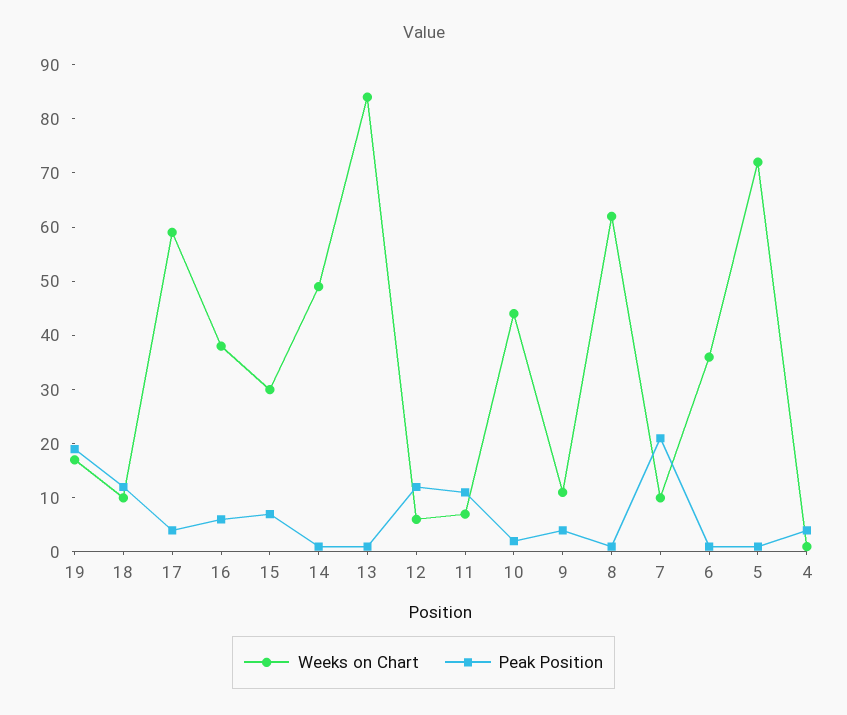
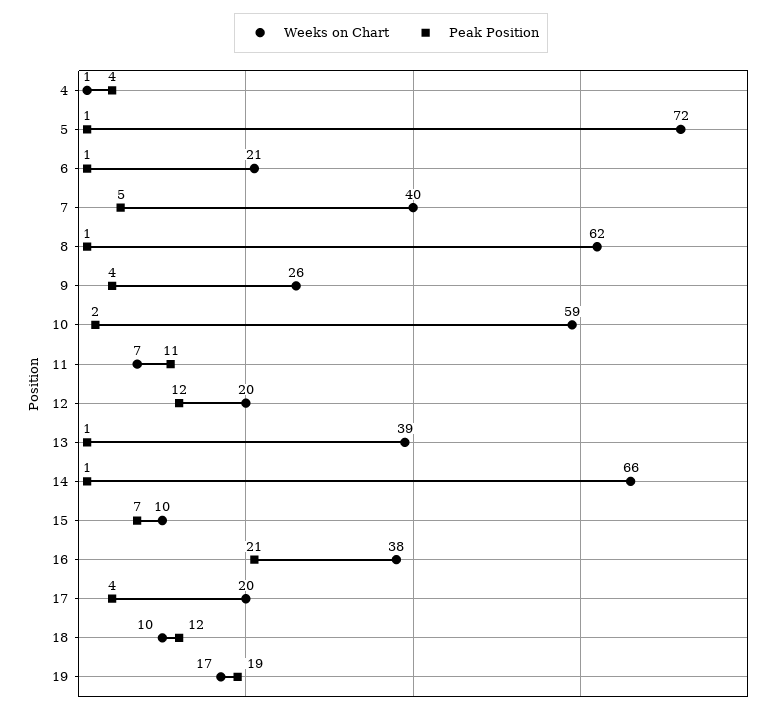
  {
    "Weeks on Chart": {
      "19": 17,
      "18": 10,
-     "17": 60,
+     "17": 20,
      "16": 38,
-     "15": 30,
+     "15": 10,
-     "14": 50,
+     "14": 66,
-     "13": 85,
+     "13": 39,
-     "12": 5,
+     "12": 20,
      "11": 7,
-     "10": 45,
+     "10": 59,
-     "9": 10,
+     "9": 26,
      "8": 62,
-     "7": 10,
+     "7": 40,
-     "6": 35,
+     "6": 21,
      "5": 72,
      "4": 1
    },
    "Peak Position": {
      "19": 19,
      "18": 12,
      "17": 4,
-     "16": 5,
+     "16": 21,
      "15": 7,
      "14": 1,
      "13": 1,
      "12": 12,
      "11": 11,
      "10": 2,
      "9": 4,
      "8": 1,
-     "7": 20,
+     "7": 5,
      "6": 1,
      "5": 1,
      "4": 4
    }
  }

